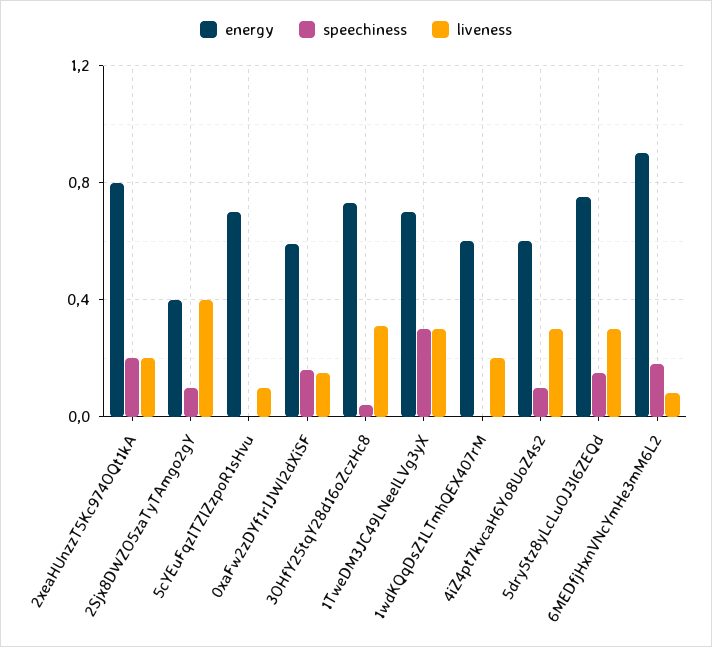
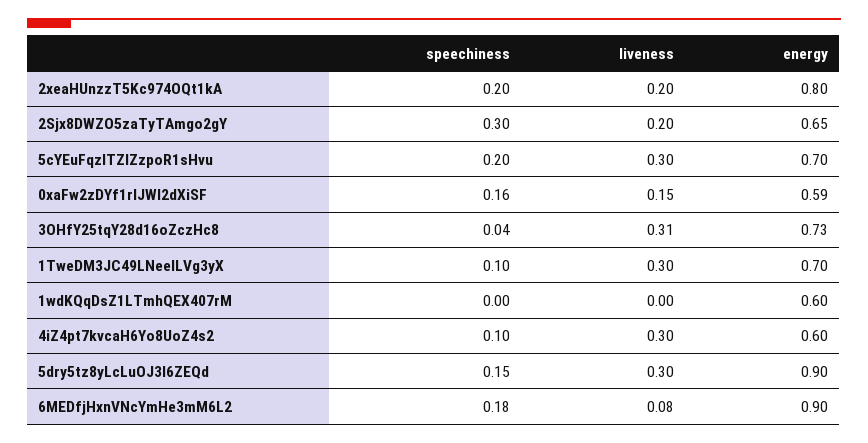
  {
    "energy": {
      "2xeaHUnzzT5Kc974OQt1kA": 0.8,
-     "2Sjx8DWZO5zaTyTAmgo2gY": 0.4,
+     "2Sjx8DWZO5zaTyTAmgo2gY": 0.65,
      "5cYEuFqzITZlZzpoR1sHvu": 0.7,
      "0xaFw2zDYf1rIJWl2dXiSF": 0.59,
      "3OHfY25tqY28d16oZczHc8": 0.73,
      "1TweDM3JC49LNeelLVg3yX": 0.7,
      "1wdKQqDsZ1LTmhQEX407rM": 0.6,
      "4iZ4pt7kvcaH6Yo8UoZ4s2": 0.6,
-     "5dry5tz8yLcLuOJ3l6ZEQd": 0.75,
+     "5dry5tz8yLcLuOJ3l6ZEQd": 0.9,
      "6MEDfjHxnVNcYmHe3mM6L2": 0.9
    },
    "speechiness": {
      "2xeaHUnzzT5Kc974OQt1kA": 0.2,
-     "2Sjx8DWZO5zaTyTAmgo2gY": 0.1,
+     "2Sjx8DWZO5zaTyTAmgo2gY": 0.3,
-     "5cYEuFqzITZlZzpoR1sHvu": 0,
+     "5cYEuFqzITZlZzpoR1sHvu": 0.2,
      "0xaFw2zDYf1rIJWl2dXiSF": 0.16,
      "3OHfY25tqY28d16oZczHc8": 0.04,
-     "1TweDM3JC49LNeelLVg3yX": 0.3,
+     "1TweDM3JC49LNeelLVg3yX": 0.1,
      "1wdKQqDsZ1LTmhQEX407rM": 0,
      "4iZ4pt7kvcaH6Yo8UoZ4s2": 0.1,
      "5dry5tz8yLcLuOJ3l6ZEQd": 0.15,
      "6MEDfjHxnVNcYmHe3mM6L2": 0.18
    },
    "liveness": {
      "2xeaHUnzzT5Kc974OQt1kA": 0.2,
-     "2Sjx8DWZO5zaTyTAmgo2gY": 0.4,
+     "2Sjx8DWZO5zaTyTAmgo2gY": 0.2,
-     "5cYEuFqzITZlZzpoR1sHvu": 0.1,
+     "5cYEuFqzITZlZzpoR1sHvu": 0.3,
      "0xaFw2zDYf1rIJWl2dXiSF": 0.15,
      "3OHfY25tqY28d16oZczHc8": 0.31,
      "1TweDM3JC49LNeelLVg3yX": 0.3,
-     "1wdKQqDsZ1LTmhQEX407rM": 0.2,
+     "1wdKQqDsZ1LTmhQEX407rM": 0,
      "4iZ4pt7kvcaH6Yo8UoZ4s2": 0.3,
      "5dry5tz8yLcLuOJ3l6ZEQd": 0.3,
      "6MEDfjHxnVNcYmHe3mM6L2": 0.08
    }
  }

